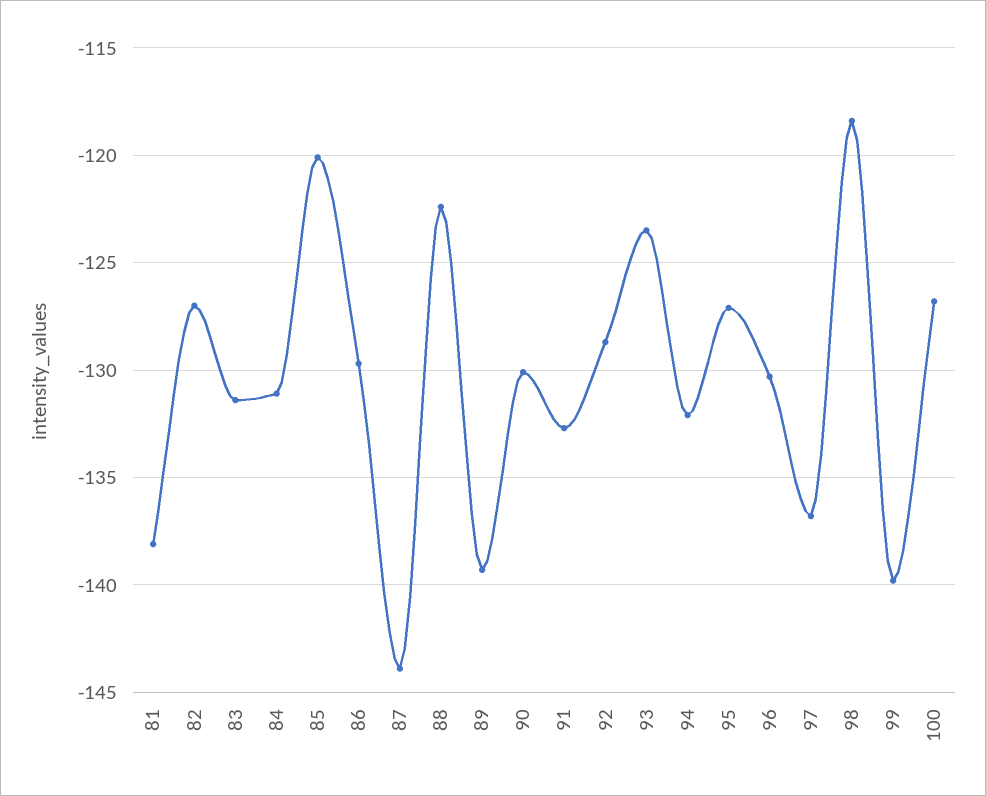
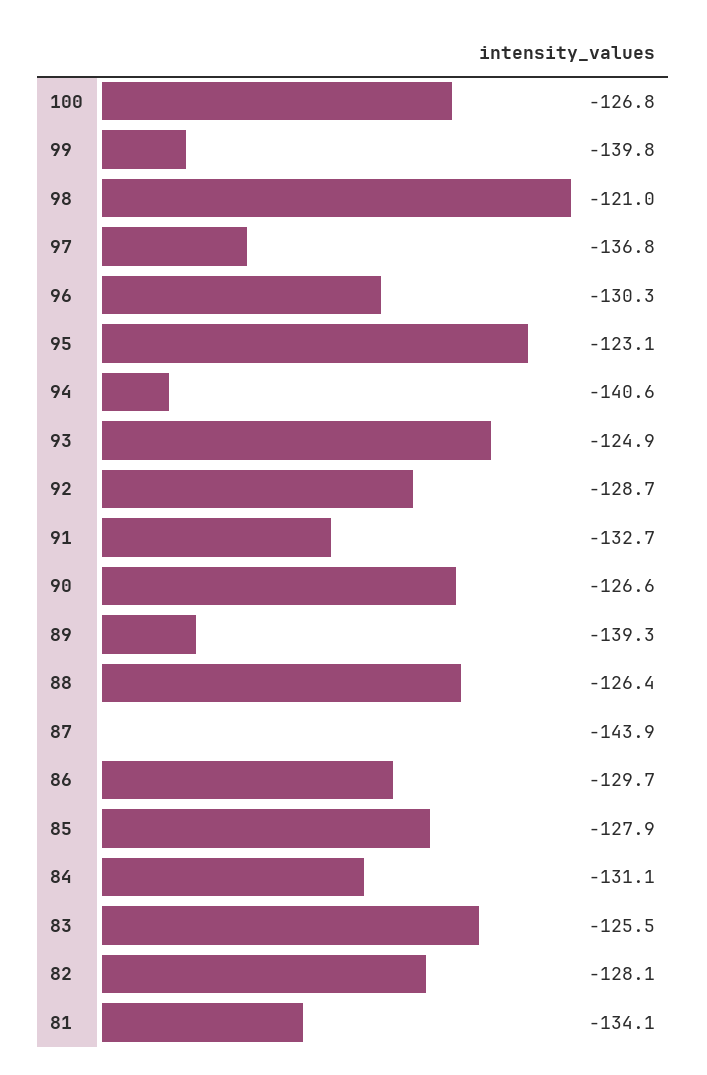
  {
-   "81": -138,
+   "81": -134.1,
-   "82": -127,
+   "82": -128.1,
-   "83": -131.5,
+   "83": -125.5,
    "84": -131.1,
-   "85": -120,
+   "85": -127.9,
    "86": -129.7,
    "87": -143.9,
-   "88": -122.5,
+   "88": -126.4,
    "89": -139.3,
-   "90": -130,
+   "90": -126.6,
    "91": -132.7,
    "92": -128.7,
-   "93": -123.5,
+   "93": -124.9,
-   "94": -132,
+   "94": -140.6,
-   "95": -127,
+   "95": -123.1,
    "96": -130.3,
    "97": -136.8,
-   "98": -118.5,
+   "98": -121,
    "99": -139.8,
    "100": -126.8
  }

